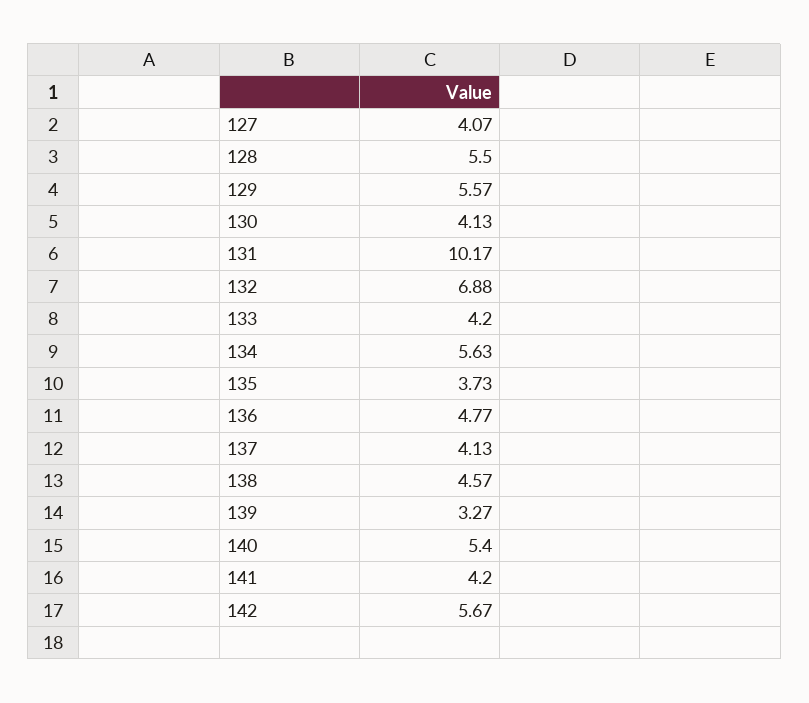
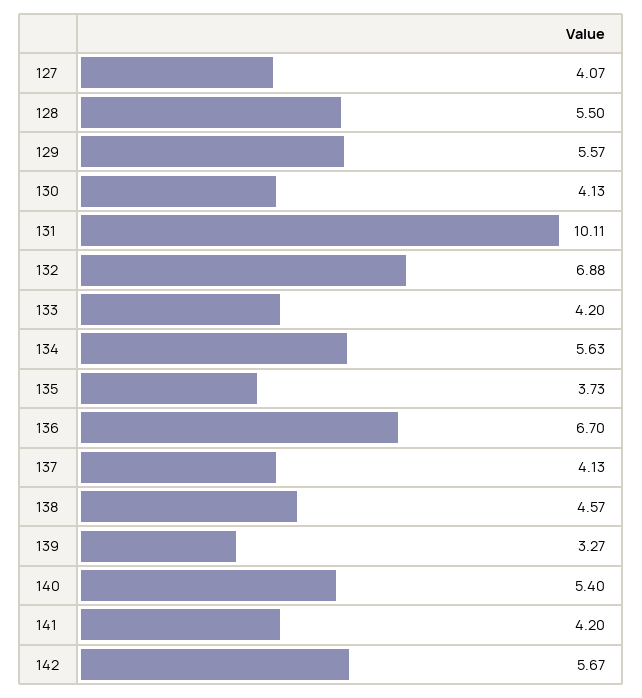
  {
    "127": 4.07,
    "128": 5.5,
    "129": 5.57,
    "130": 4.13,
-   "131": 10.17,
+   "131": 10.11,
    "132": 6.88,
    "133": 4.2,
    "134": 5.63,
    "135": 3.73,
-   "136": 4.77,
+   "136": 6.7,
    "137": 4.13,
    "138": 4.57,
    "139": 3.27,
    "140": 5.4,
    "141": 4.2,
    "142": 5.67
  }

